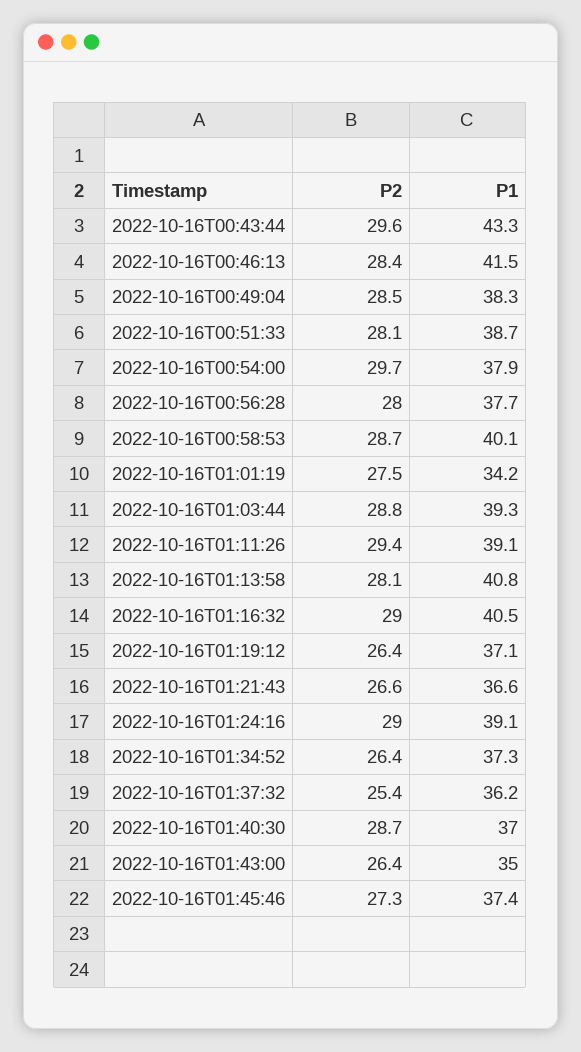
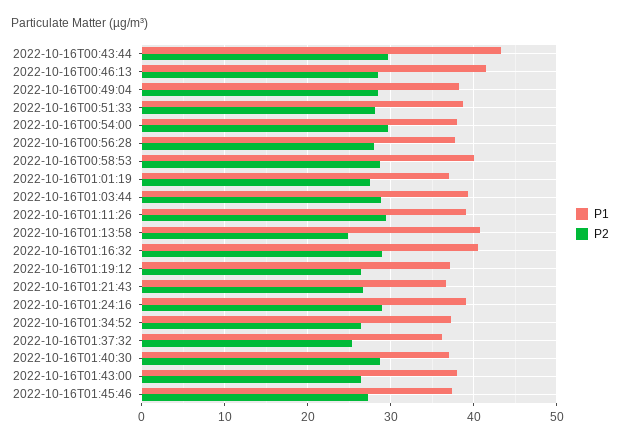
  {
    "P2": {
      "2022-10-16T00:43:44": 29.6,
      "2022-10-16T00:46:13": 28.4,
      "2022-10-16T00:49:04": 28.5,
      "2022-10-16T00:51:33": 28.1,
      "2022-10-16T00:54:00": 29.7,
      "2022-10-16T00:56:28": 28,
      "2022-10-16T00:58:53": 28.7,
      "2022-10-16T01:01:19": 27.5,
      "2022-10-16T01:03:44": 28.8,
      "2022-10-16T01:11:26": 29.4,
-     "2022-10-16T01:13:58": 28.1,
+     "2022-10-16T01:13:58": 25,
      "2022-10-16T01:16:32": 29,
      "2022-10-16T01:19:12": 26.4,
      "2022-10-16T01:21:43": 26.6,
      "2022-10-16T01:24:16": 29,
      "2022-10-16T01:34:52": 26.4,
      "2022-10-16T01:37:32": 25.4,
      "2022-10-16T01:40:30": 28.7,
      "2022-10-16T01:43:00": 26.4,
      "2022-10-16T01:45:46": 27.3
    },
    "P1": {
      "2022-10-16T00:43:44": 43.3,
      "2022-10-16T00:46:13": 41.5,
      "2022-10-16T00:49:04": 38.3,
      "2022-10-16T00:51:33": 38.7,
      "2022-10-16T00:54:00": 37.9,
      "2022-10-16T00:56:28": 37.7,
      "2022-10-16T00:58:53": 40.1,
-     "2022-10-16T01:01:19": 34.2,
+     "2022-10-16T01:01:19": 37,
      "2022-10-16T01:03:44": 39.3,
      "2022-10-16T01:11:26": 39.1,
      "2022-10-16T01:13:58": 40.8,
      "2022-10-16T01:16:32": 40.5,
      "2022-10-16T01:19:12": 37.1,
      "2022-10-16T01:21:43": 36.6,
      "2022-10-16T01:24:16": 39.1,
      "2022-10-16T01:34:52": 37.3,
      "2022-10-16T01:37:32": 36.2,
      "2022-10-16T01:40:30": 37,
-     "2022-10-16T01:43:00": 35,
+     "2022-10-16T01:43:00": 38,
      "2022-10-16T01:45:46": 37.4
    }
  }

